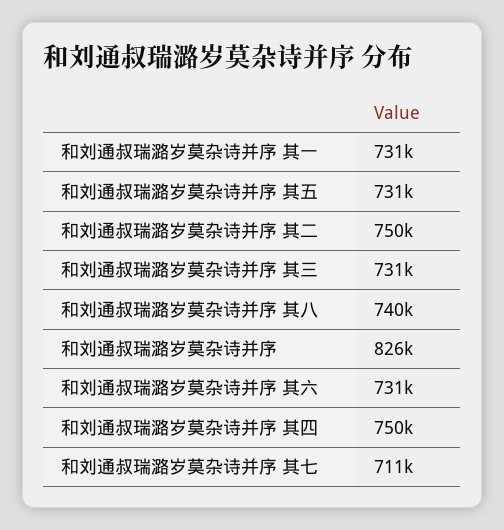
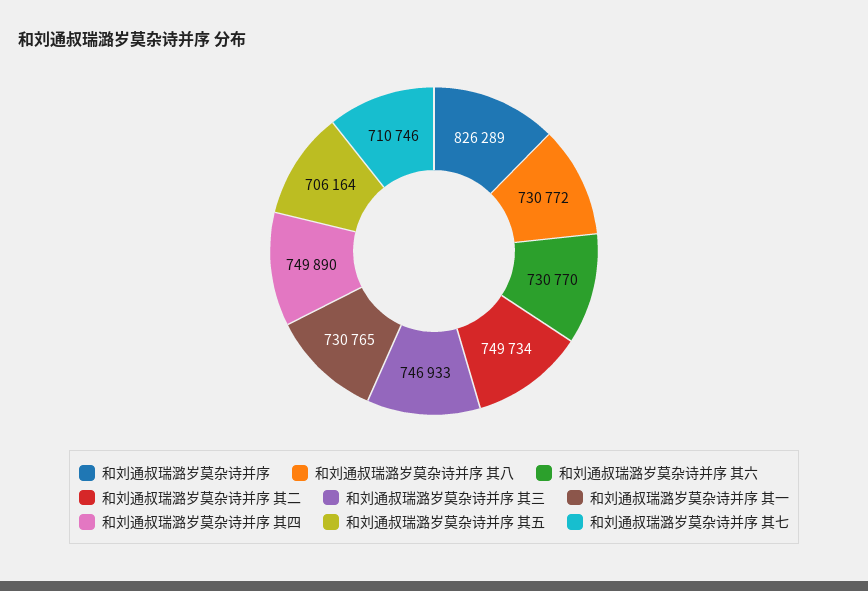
  {
    "和刘通叔瑞潞岁莫杂诗并序 其一": 730765,
-   "和刘通叔瑞潞岁莫杂诗并序 其五": 731000,
+   "和刘通叔瑞潞岁莫杂诗并序 其五": 706164,
    "和刘通叔瑞潞岁莫杂诗并序 其二": 749734,
-   "和刘通叔瑞潞岁莫杂诗并序 其三": 731000,
+   "和刘通叔瑞潞岁莫杂诗并序 其三": 746933,
-   "和刘通叔瑞潞岁莫杂诗并序 其八": 740000,
+   "和刘通叔瑞潞岁莫杂诗并序 其八": 730772,
    "和刘通叔瑞潞岁莫杂诗并序": 826289,
    "和刘通叔瑞潞岁莫杂诗并序 其六": 730770,
    "和刘通叔瑞潞岁莫杂诗并序 其四": 749890,
    "和刘通叔瑞潞岁莫杂诗并序 其七": 710746
  }

